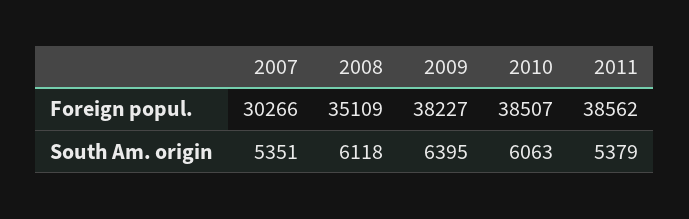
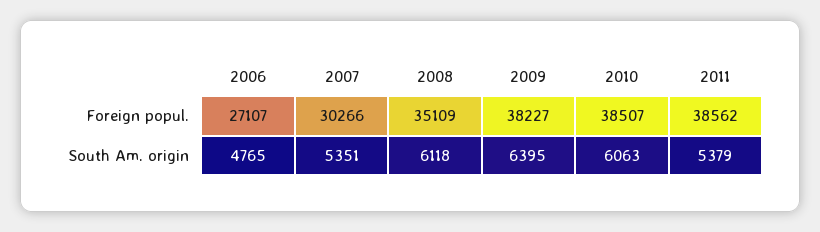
  {
    "2007": {
      "Foreign popul.": 30266,
      "South Am. origin": 5351
    },
    "2008": {
      "Foreign popul.": 35109,
      "South Am. origin": 6118
    },
    "2009": {
      "Foreign popul.": 38227,
      "South Am. origin": 6395
    },
    "2010": {
      "Foreign popul.": 38507,
      "South Am. origin": 6063
    },
    "2011": {
      "Foreign popul.": 38562,
      "South Am. origin": 5379
-   }
+   },
+   "2006": {
+     "Foreign popul.": 27107,
+     "South Am. origin": 4765
+   }
  }

